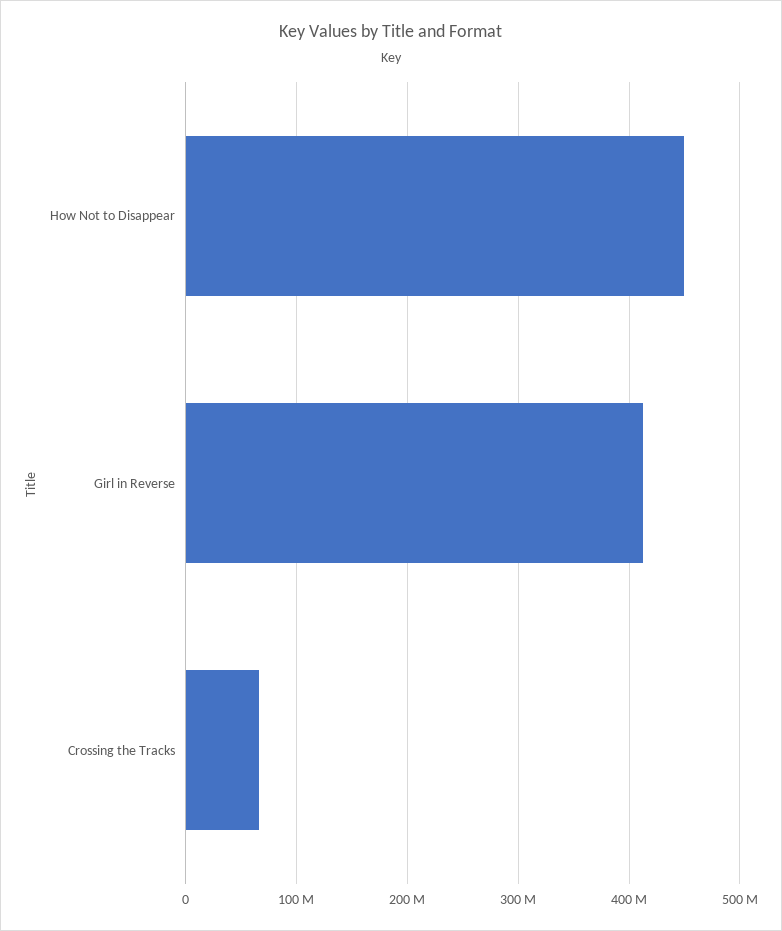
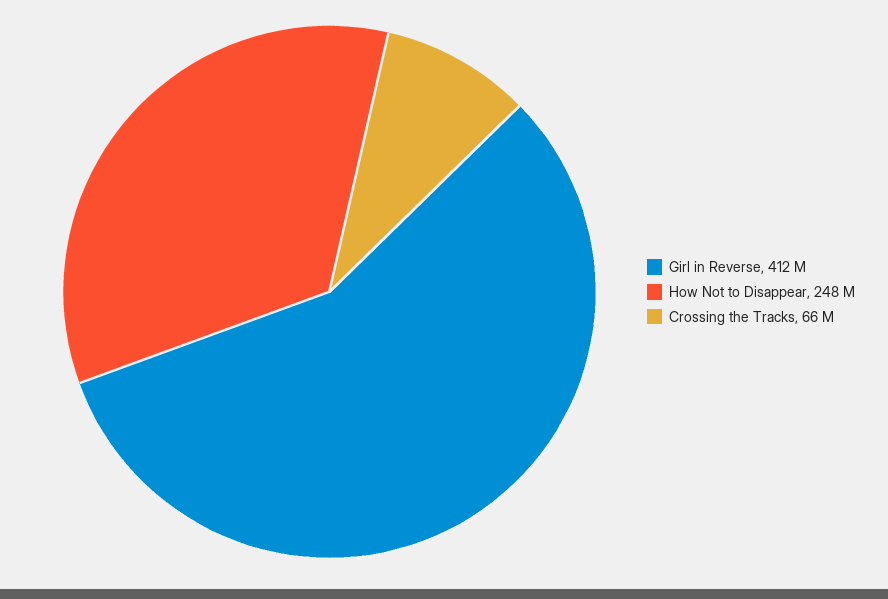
  {
-   "How Not to Disappear": 450000000,
+   "How Not to Disappear": 248000000,
    "Girl in Reverse": 412000000,
    "Crossing the Tracks": 66000000
  }

